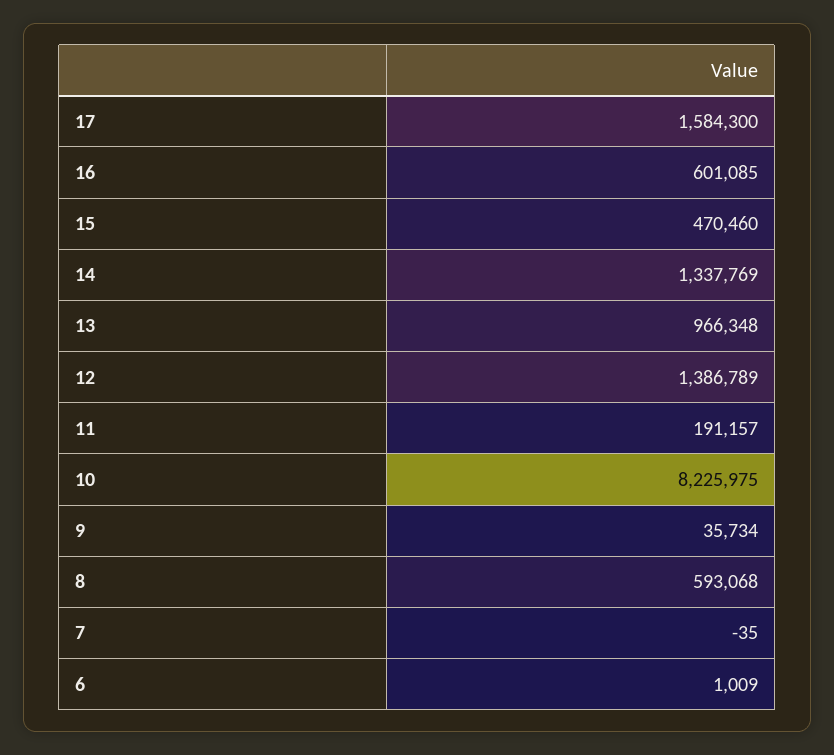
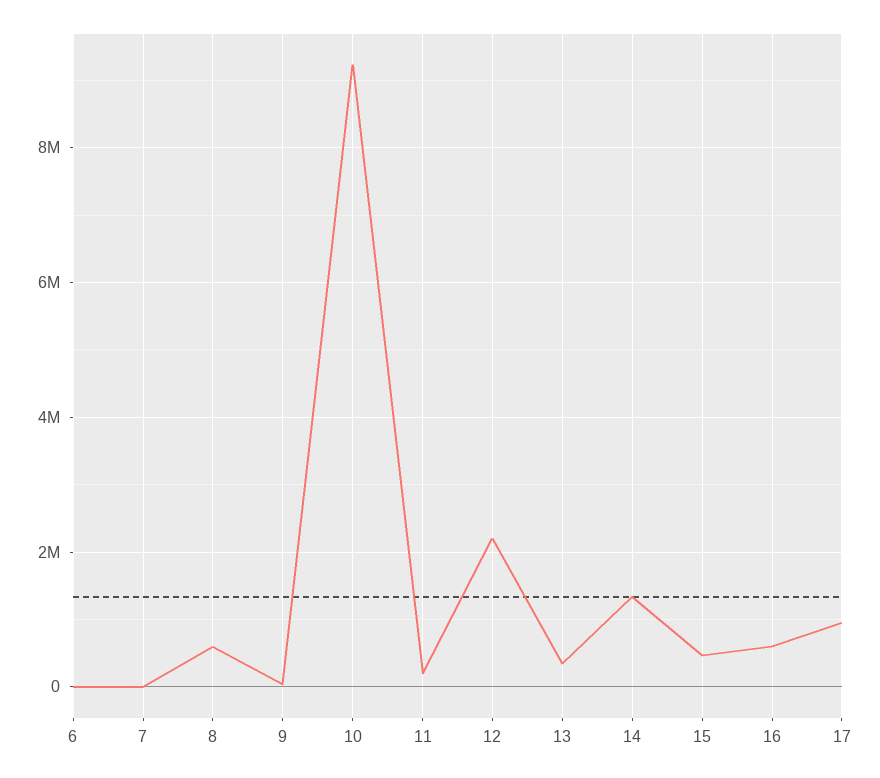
  {
-   "17": 1584300,
+   "17": 1000000,
    "16": 601085,
    "15": 470460,
    "14": 1337769,
-   "13": 966348,
+   "13": 400000,
-   "12": 1386789,
+   "12": 2200000,
    "11": 191157,
-   "10": 8225975,
+   "10": 9200000,
    "9": 35734,
    "8": 593068,
    "7": -35,
    "6": 1009
  }

